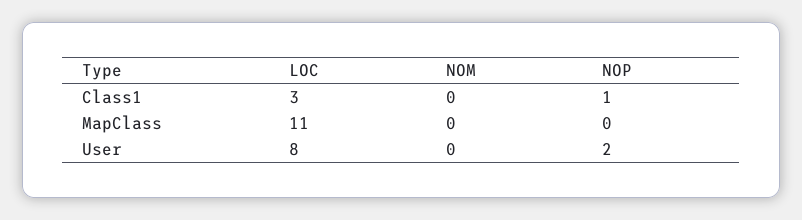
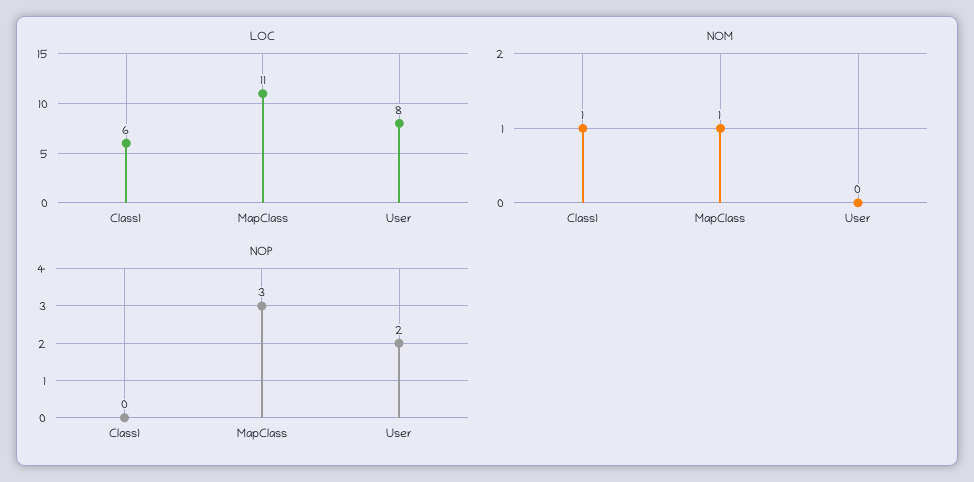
  {
    "LOC": {
-     "Class1": 3,
+     "Class1": 6,
      "MapClass": 11,
      "User": 8
    },
    "NOM": {
-     "Class1": 0,
+     "Class1": 1,
-     "MapClass": 0,
+     "MapClass": 1,
      "User": 0
    },
    "NOP": {
-     "Class1": 1,
+     "Class1": 0,
-     "MapClass": 0,
+     "MapClass": 3,
      "User": 2
    }
  }

